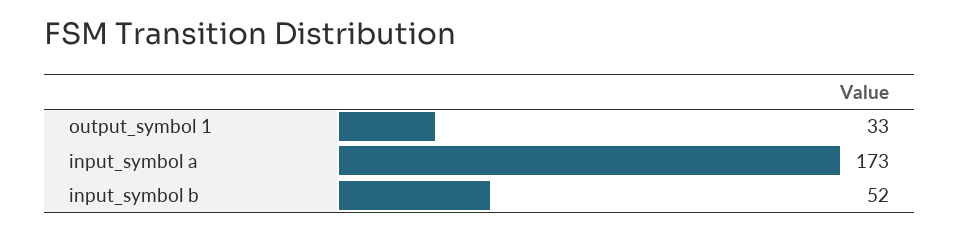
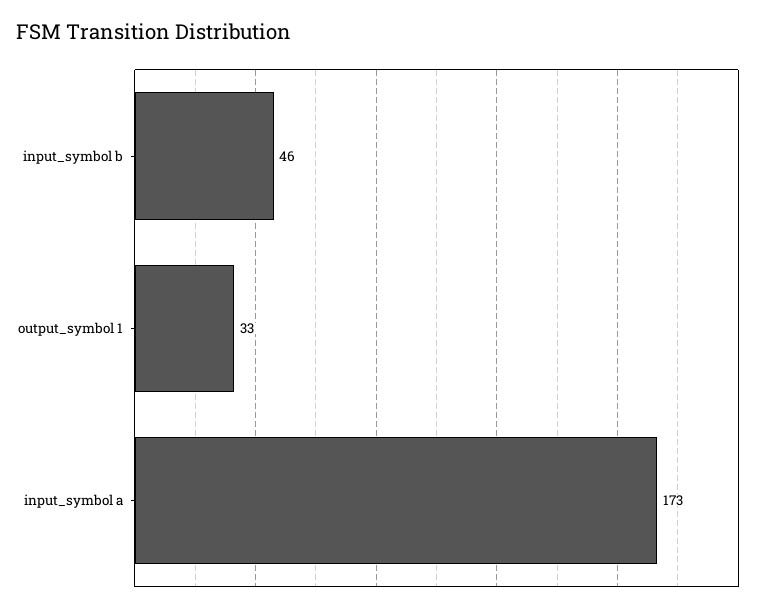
  {
    "output_symbol 1": 33,
    "input_symbol a": 173,
-   "input_symbol b": 52
+   "input_symbol b": 46
  }

